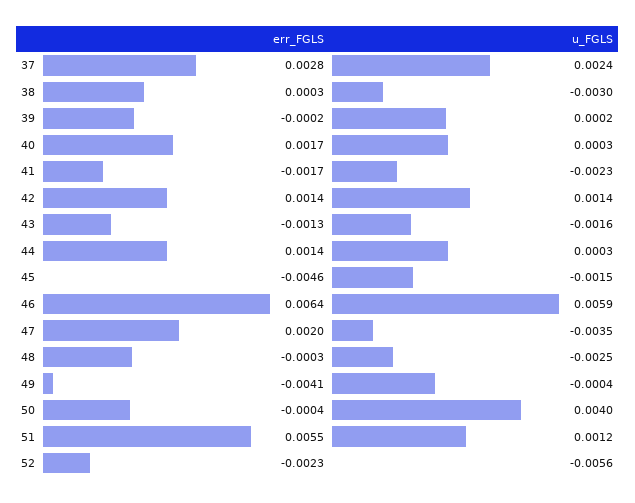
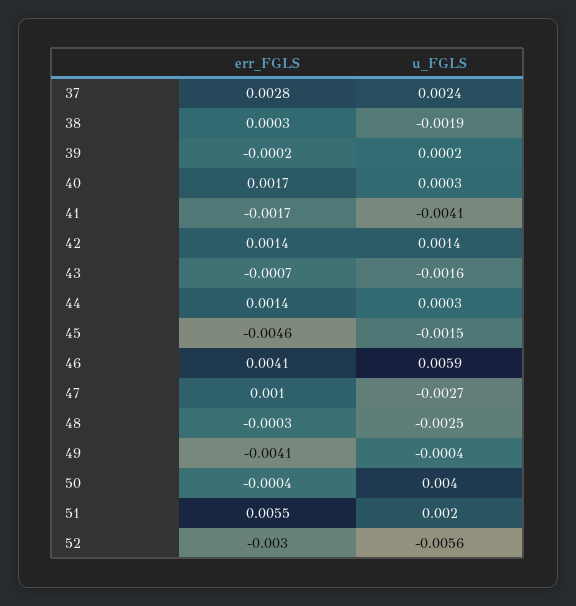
  {
    "err_FGLS": {
      "37": 0.0028,
      "38": 0.0003,
      "39": -0.0002,
      "40": 0.0017,
      "41": -0.0017,
      "42": 0.0014,
-     "43": -0.0013,
+     "43": -0.0007,
      "44": 0.0014,
      "45": -0.0046,
-     "46": 0.0064,
+     "46": 0.0041,
-     "47": 0.002,
+     "47": 0.001,
      "48": -0.0003,
      "49": -0.0041,
      "50": -0.0004,
      "51": 0.0055,
-     "52": -0.0023
+     "52": -0.003
    },
    "u_FGLS": {
      "37": 0.0024,
-     "38": -0.003,
+     "38": -0.0019,
      "39": 0.0002,
      "40": 0.0003,
-     "41": -0.0023,
+     "41": -0.0041,
      "42": 0.0014,
      "43": -0.0016,
      "44": 0.0003,
      "45": -0.0015,
      "46": 0.0059,
-     "47": -0.0035,
+     "47": -0.0027,
      "48": -0.0025,
      "49": -0.0004,
      "50": 0.004,
-     "51": 0.0012,
+     "51": 0.002,
      "52": -0.0056
    }
  }

